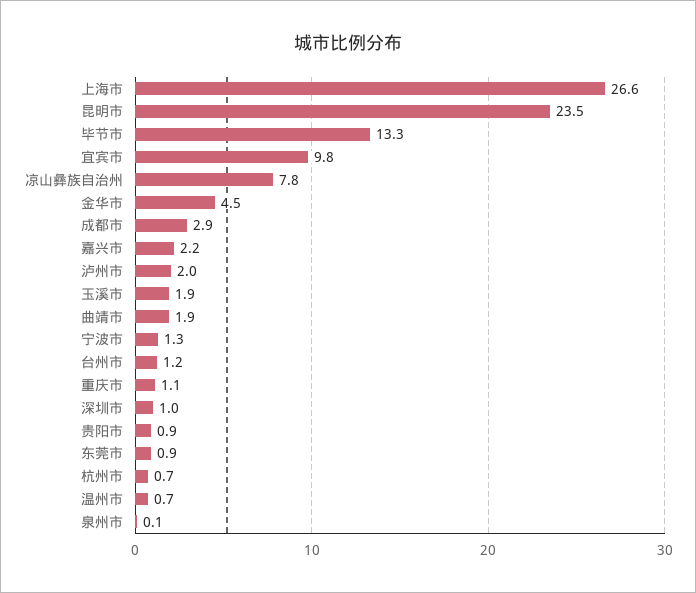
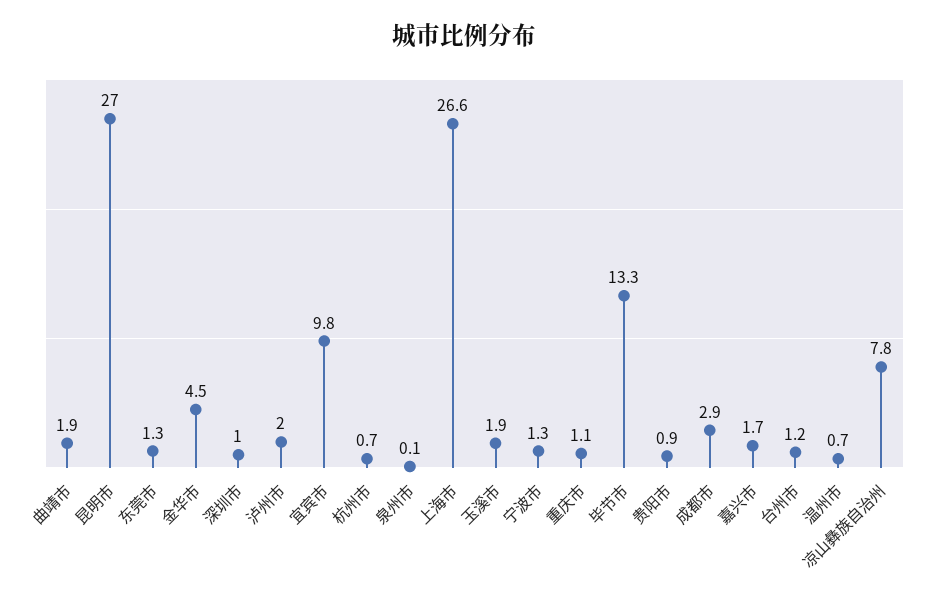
  {
    "上海市": 26.6,
-   "昆明市": 23.5,
+   "昆明市": 27,
    "毕节市": 13.3,
    "宜宾市": 9.8,
    "凉山彝族自治州": 7.8,
    "金华市": 4.5,
    "成都市": 2.9,
-   "嘉兴市": 2.2,
+   "嘉兴市": 1.7,
    "泸州市": 2,
    "玉溪市": 1.9,
    "曲靖市": 1.9,
    "宁波市": 1.3,
    "台州市": 1.2,
    "重庆市": 1.1,
    "深圳市": 1,
    "贵阳市": 0.9,
-   "东莞市": 0.9,
+   "东莞市": 1.3,
    "杭州市": 0.7,
    "温州市": 0.7,
    "泉州市": 0.1
  }

